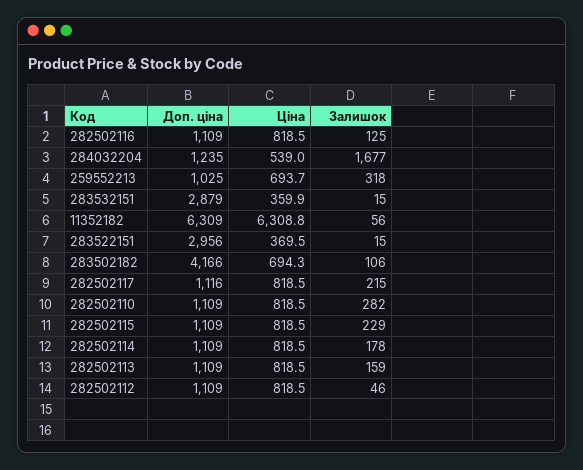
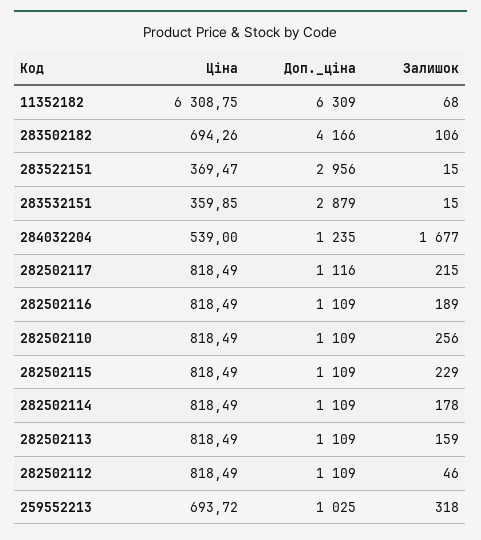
  {
    "Доп. ціна": {
      "282502116": 1109,
      "284032204": 1235,
      "259552213": 1025,
      "283532151": 2879,
      "11352182": 6309,
      "283522151": 2956,
      "283502182": 4166,
      "282502117": 1116,
      "282502110": 1109,
      "282502115": 1109,
      "282502114": 1109,
      "282502113": 1109,
      "282502112": 1109
    },
    "Ціна": {
      "282502116": 818.49,
      "284032204": 539,
      "259552213": 693.72,
      "283532151": 359.85,
      "11352182": 6308.75,
      "283522151": 369.47,
      "283502182": 694.26,
      "282502117": 818.49,
      "282502110": 818.49,
      "282502115": 818.49,
      "282502114": 818.49,
      "282502113": 818.49,
      "282502112": 818.49
    },
    "Залишок": {
-     "282502116": 125,
+     "282502116": 189,
      "284032204": 1677,
      "259552213": 318,
      "283532151": 15,
-     "11352182": 56,
+     "11352182": 68,
      "283522151": 15,
      "283502182": 106,
      "282502117": 215,
-     "282502110": 282,
+     "282502110": 256,
      "282502115": 229,
      "282502114": 178,
      "282502113": 159,
      "282502112": 46
    }
  }

